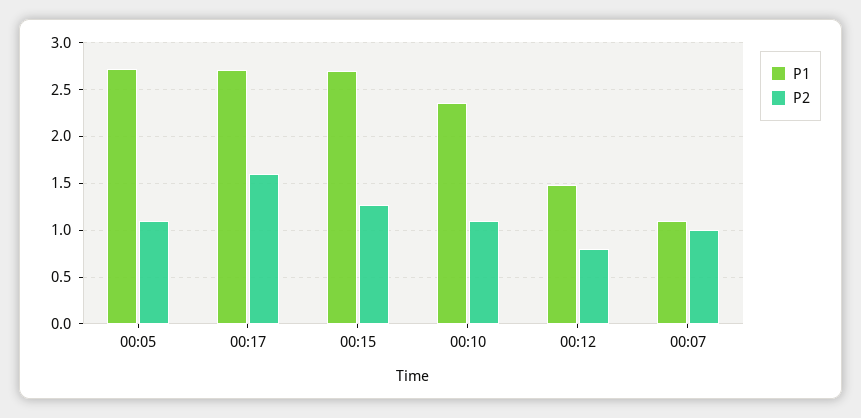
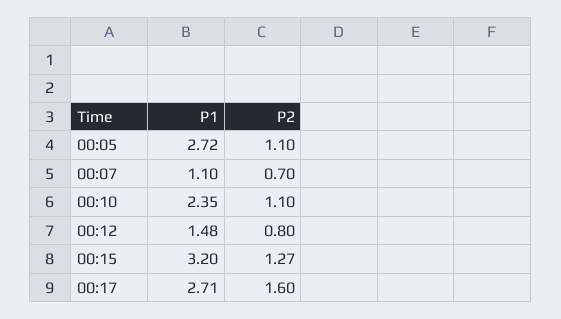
  {
    "P1": {
      "00:05": 2.72,
      "00:17": 2.71,
-     "00:15": 2.7,
+     "00:15": 3.2,
      "00:10": 2.35,
      "00:12": 1.48,
      "00:07": 1.1
    },
    "P2": {
      "00:05": 1.1,
      "00:17": 1.6,
      "00:15": 1.27,
      "00:10": 1.1,
      "00:12": 0.8,
-     "00:07": 1
+     "00:07": 0.7
    }
  }

